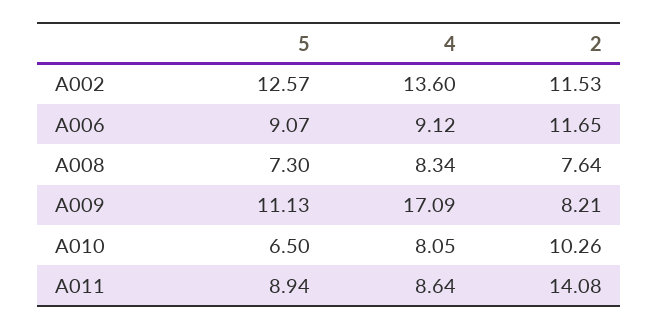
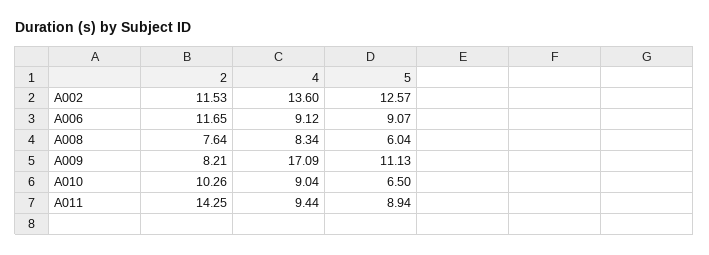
  {
    "5": {
      "A002": 12.57,
      "A006": 9.07,
-     "A008": 7.3,
+     "A008": 6.04,
      "A009": 11.13,
      "A010": 6.5,
      "A011": 8.94
    },
    "4": {
      "A002": 13.6,
      "A006": 9.12,
      "A008": 8.34,
      "A009": 17.09,
-     "A010": 8.05,
+     "A010": 9.04,
-     "A011": 8.64
+     "A011": 9.44
    },
    "2": {
      "A002": 11.53,
      "A006": 11.65,
      "A008": 7.64,
      "A009": 8.21,
      "A010": 10.26,
-     "A011": 14.08
+     "A011": 14.25
    }
  }

